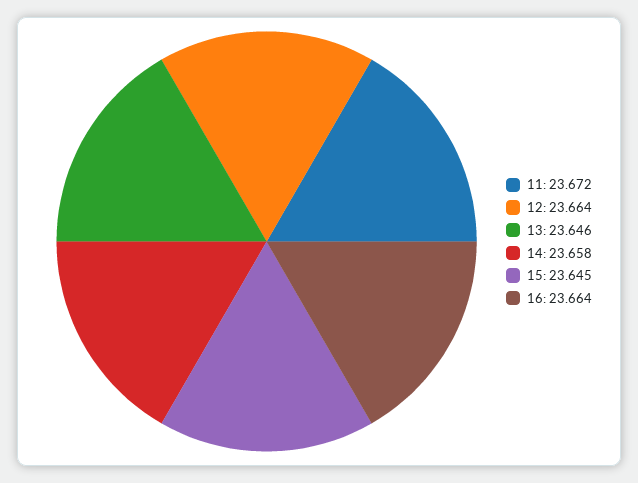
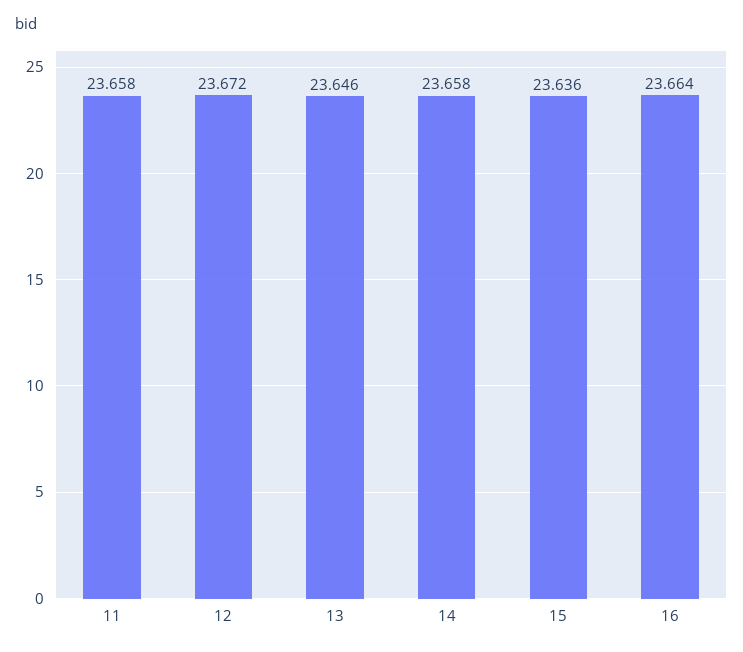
  {
-   "11": 23.672,
+   "11": 23.658,
-   "12": 23.664,
+   "12": 23.672,
    "13": 23.646,
    "14": 23.658,
-   "15": 23.645,
+   "15": 23.636,
    "16": 23.664
  }

